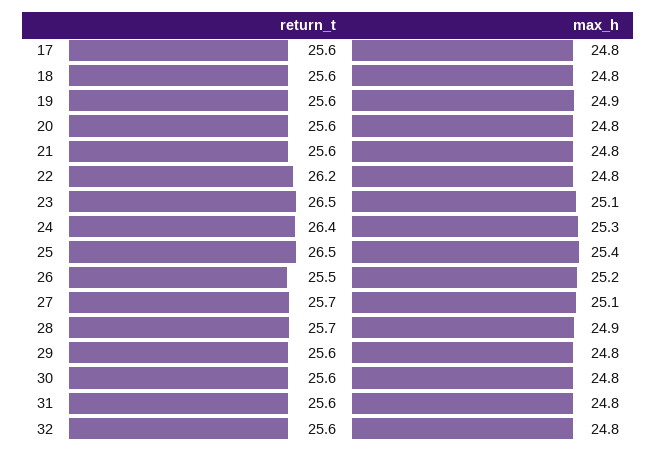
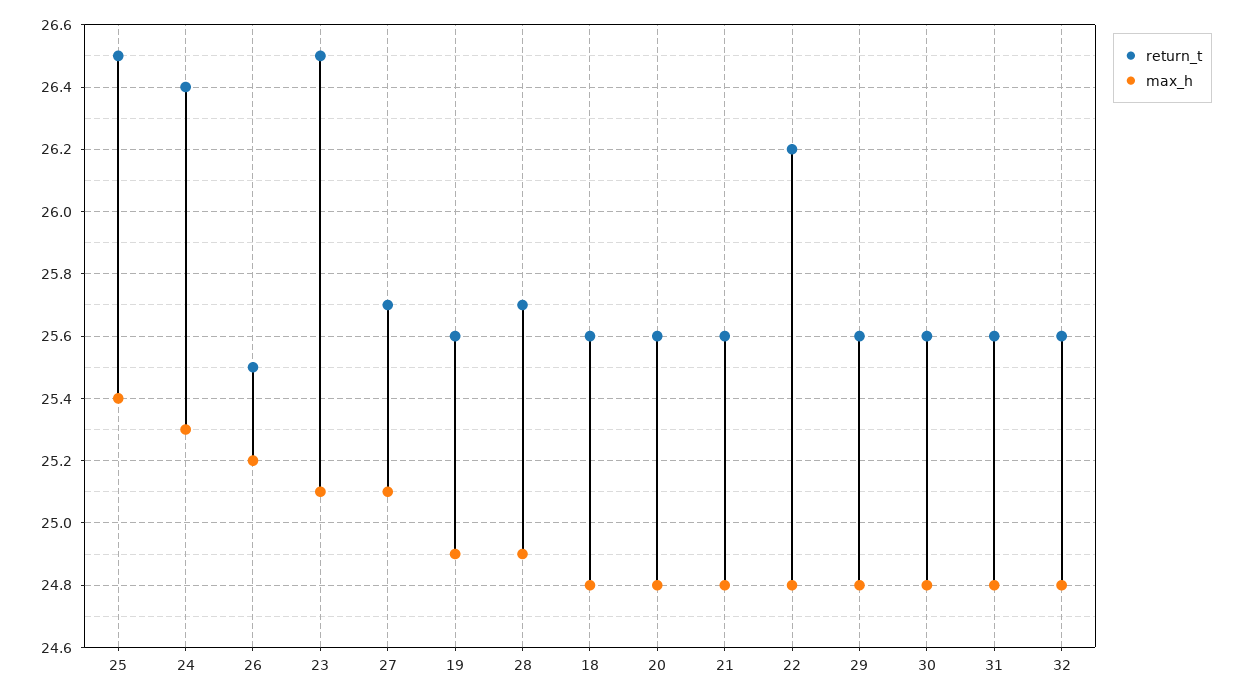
  {
    "return_t": {
-     "17": 25.6,
      "18": 25.6,
      "19": 25.6,
      "20": 25.6,
      "21": 25.6,
      "22": 26.2,
      "23": 26.5,
      "24": 26.4,
      "25": 26.5,
      "26": 25.5,
      "27": 25.7,
      "28": 25.7,
      "29": 25.6,
      "30": 25.6,
      "31": 25.6,
      "32": 25.6
    },
    "max_h": {
-     "17": 24.8,
      "18": 24.8,
      "19": 24.9,
      "20": 24.8,
      "21": 24.8,
      "22": 24.8,
      "23": 25.1,
      "24": 25.3,
      "25": 25.4,
      "26": 25.2,
      "27": 25.1,
      "28": 24.9,
      "29": 24.8,
      "30": 24.8,
      "31": 24.8,
      "32": 24.8
    }
  }

